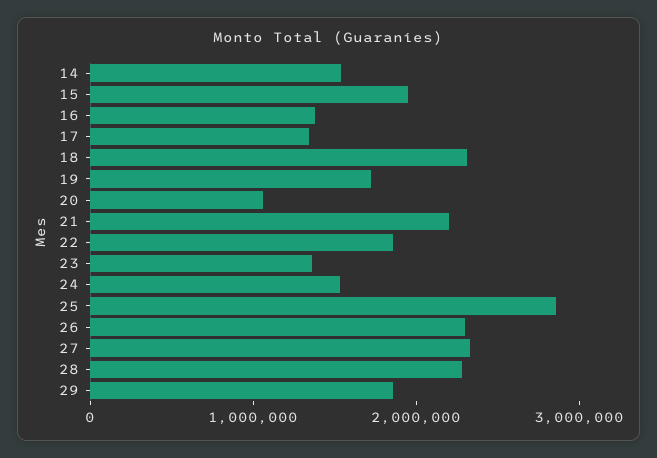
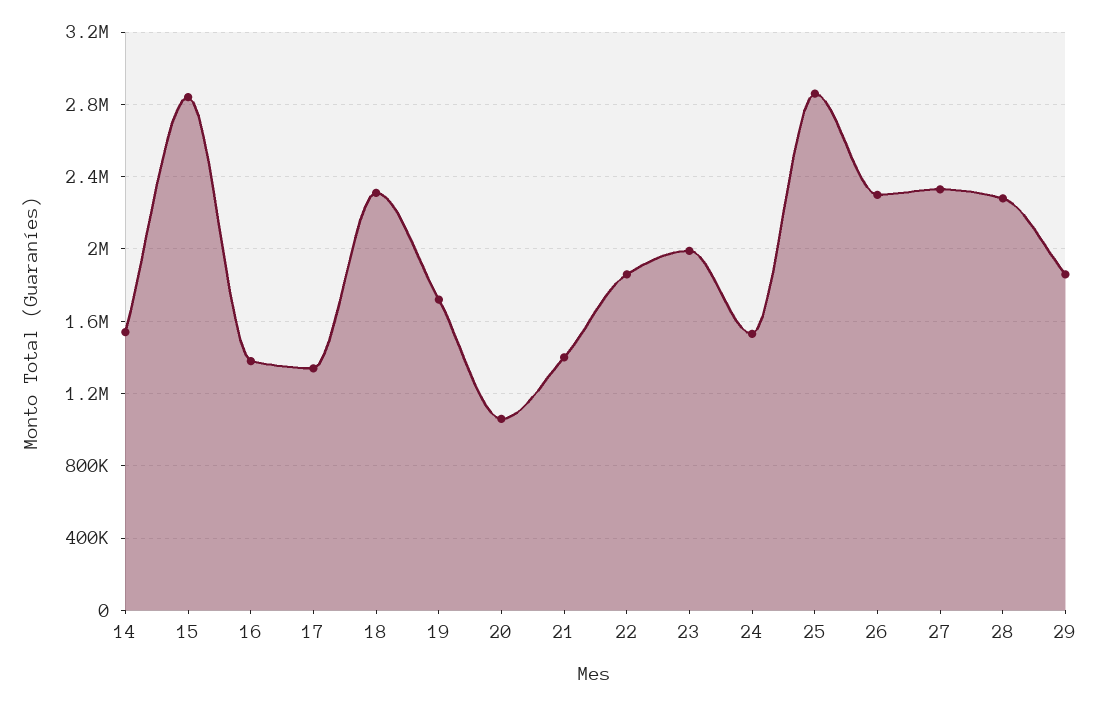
  {
    "14": 1550000,
-   "15": 2000000,
+   "15": 2850000,
    "16": 1400000,
    "17": 1350000,
    "18": 2300000,
    "19": 1700000,
    "20": 1050000,
-   "21": 2200000,
+   "21": 1400000,
    "22": 1850000,
-   "23": 1400000,
+   "23": 2000000,
    "24": 1550000,
    "25": 2850000,
    "26": 2300000,
    "27": 2350000,
    "28": 2300000,
    "29": 1850000
  }

